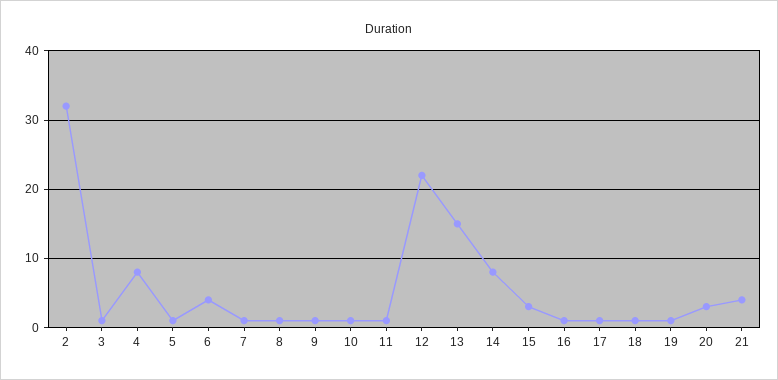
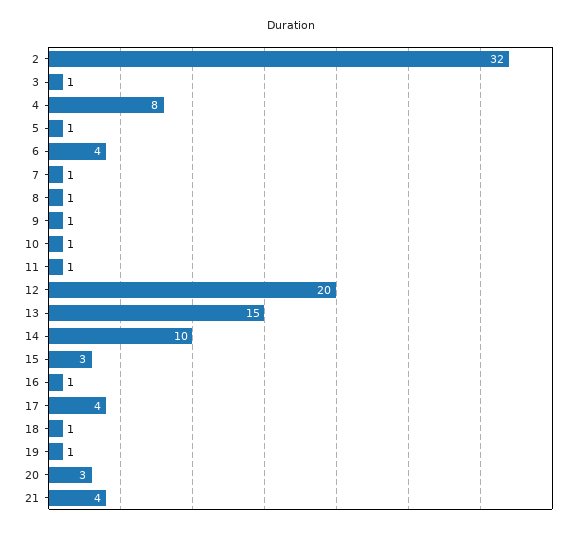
  {
    "2": 32,
    "3": 1,
    "4": 8,
    "5": 1,
    "6": 4,
    "7": 1,
    "8": 1,
    "9": 1,
    "10": 1,
    "11": 1,
-   "12": 22,
+   "12": 20,
    "13": 15,
-   "14": 8,
+   "14": 10,
    "15": 3,
    "16": 1,
-   "17": 1,
+   "17": 4,
    "18": 1,
    "19": 1,
    "20": 3,
    "21": 4
  }

